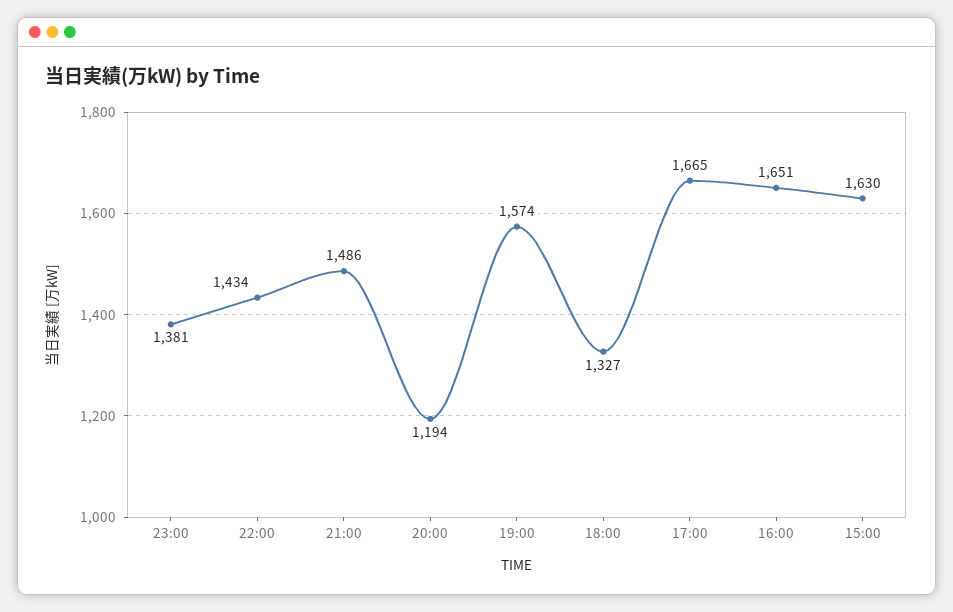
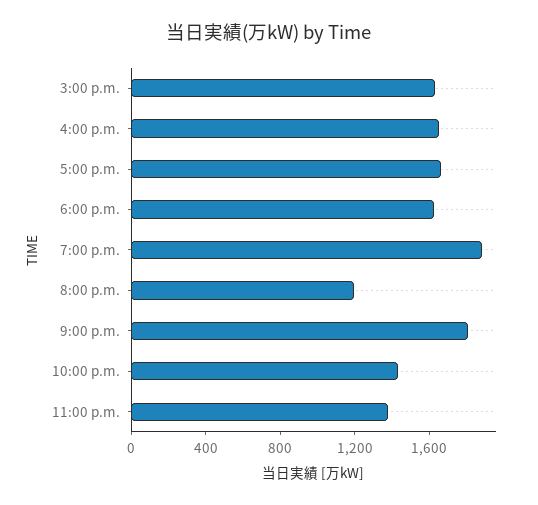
  {
    "23:00": 1381,
    "22:00": 1434,
-   "21:00": 1486,
+   "21:00": 1800,
    "20:00": 1194,
-   "19:00": 1574,
+   "19:00": 1900,
-   "18:00": 1327,
+   "18:00": 1600,
    "17:00": 1665,
    "16:00": 1651,
    "15:00": 1630
  }

